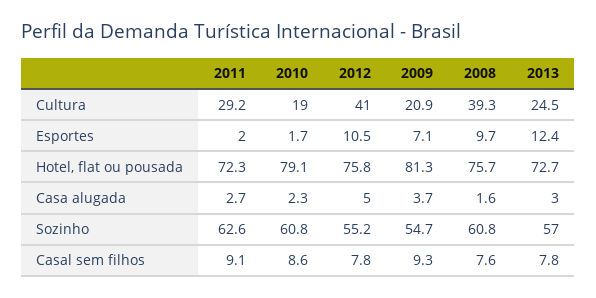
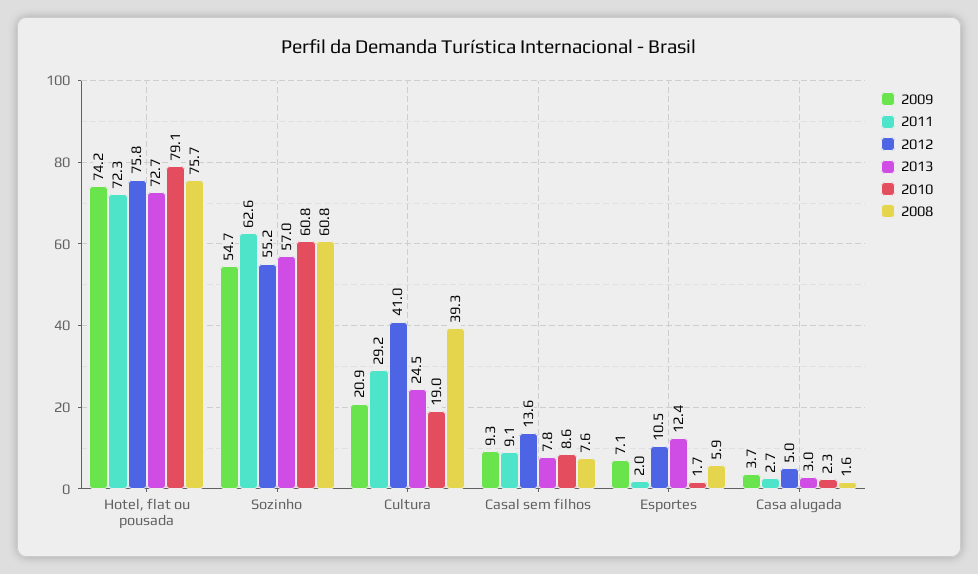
  {
    "2011": {
      "Cultura": 29.2,
      "Esportes": 2,
      "Hotel, flat ou pousada": 72.3,
      "Casa alugada": 2.7,
      "Sozinho": 62.6,
      "Casal sem filhos": 9.1
    },
    "2010": {
      "Cultura": 19,
      "Esportes": 1.7,
      "Hotel, flat ou pousada": 79.1,
      "Casa alugada": 2.3,
      "Sozinho": 60.8,
      "Casal sem filhos": 8.6
    },
    "2012": {
      "Cultura": 41,
      "Esportes": 10.5,
      "Hotel, flat ou pousada": 75.8,
      "Casa alugada": 5,
      "Sozinho": 55.2,
-     "Casal sem filhos": 7.8
+     "Casal sem filhos": 13.6
    },
    "2009": {
      "Cultura": 20.9,
      "Esportes": 7.1,
-     "Hotel, flat ou pousada": 81.3,
+     "Hotel, flat ou pousada": 74.2,
      "Casa alugada": 3.7,
      "Sozinho": 54.7,
      "Casal sem filhos": 9.3
    },
    "2008": {
      "Cultura": 39.3,
-     "Esportes": 9.7,
+     "Esportes": 5.9,
      "Hotel, flat ou pousada": 75.7,
      "Casa alugada": 1.6,
      "Sozinho": 60.8,
      "Casal sem filhos": 7.6
    },
    "2013": {
      "Cultura": 24.5,
      "Esportes": 12.4,
      "Hotel, flat ou pousada": 72.7,
      "Casa alugada": 3,
      "Sozinho": 57,
      "Casal sem filhos": 7.8
    }
  }

